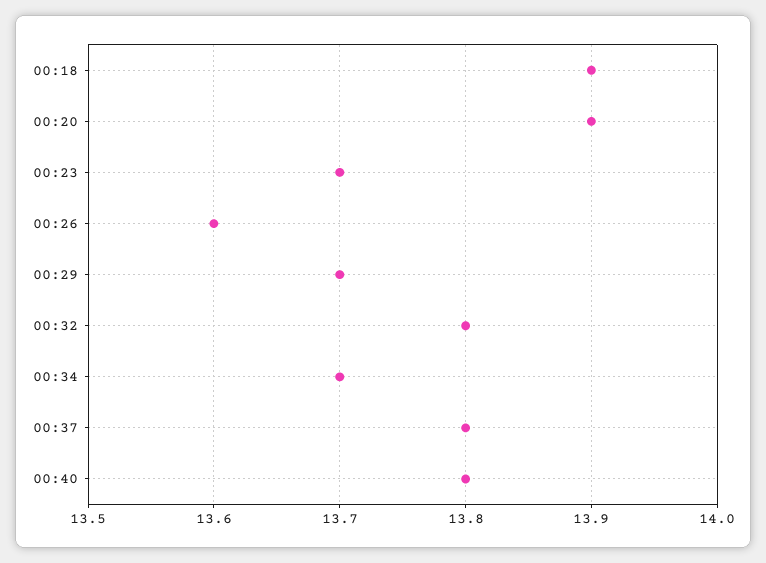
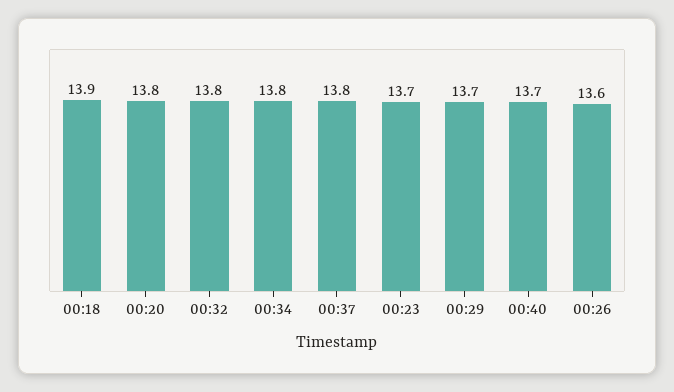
  {
    "00:18": 13.9,
-   "00:20": 13.9,
+   "00:20": 13.8,
    "00:23": 13.7,
    "00:26": 13.6,
    "00:29": 13.7,
    "00:32": 13.8,
-   "00:34": 13.7,
+   "00:34": 13.8,
    "00:37": 13.8,
-   "00:40": 13.8
+   "00:40": 13.7
  }

